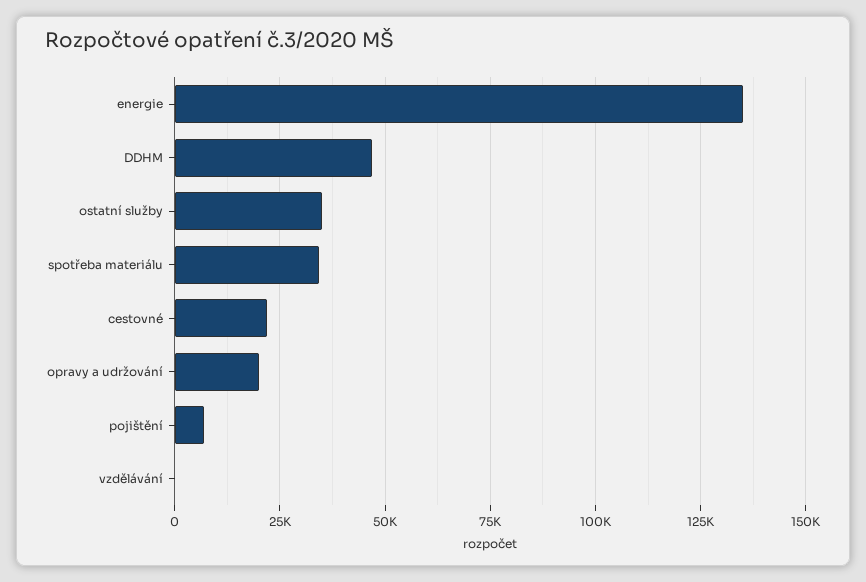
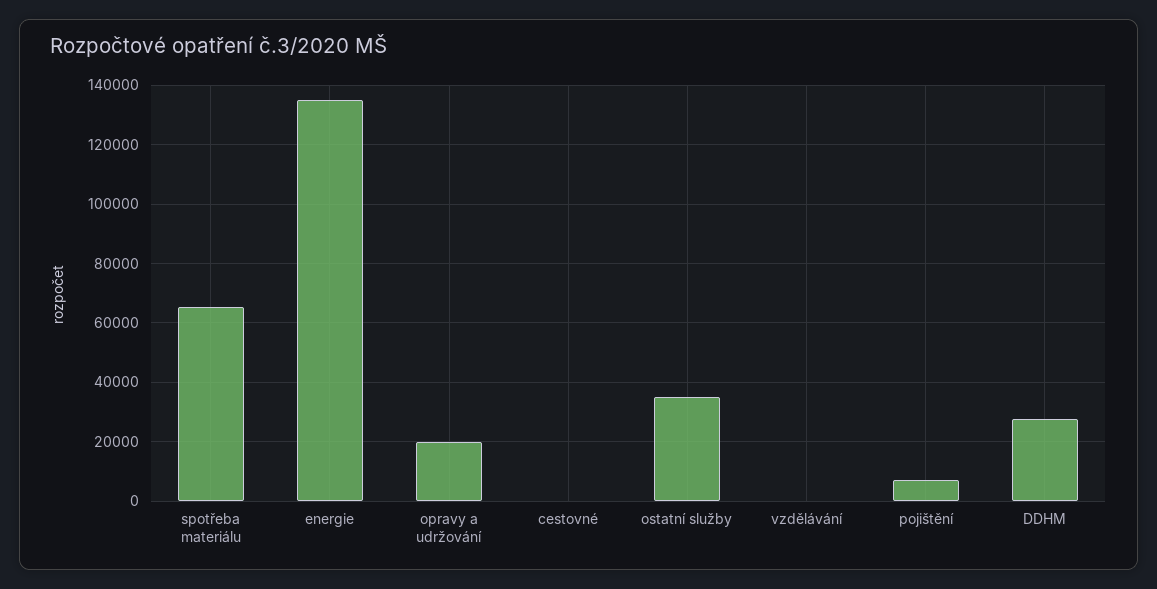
  {
    "energie": 135000,
-   "DDHM": 47500,
+   "DDHM": 27500,
    "ostatní služby": 35000,
-   "spotřeba materiálu": 35000,
+   "spotřeba materiálu": 65000,
-   "cestovné": 22500,
+   "cestovné": 0,
    "opravy a udržování": 20000,
    "pojištění": 7500,
    "vzdělávání": 0
  }

